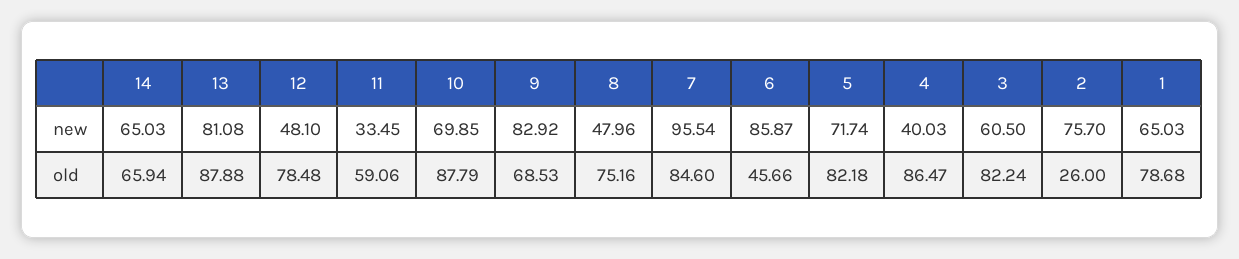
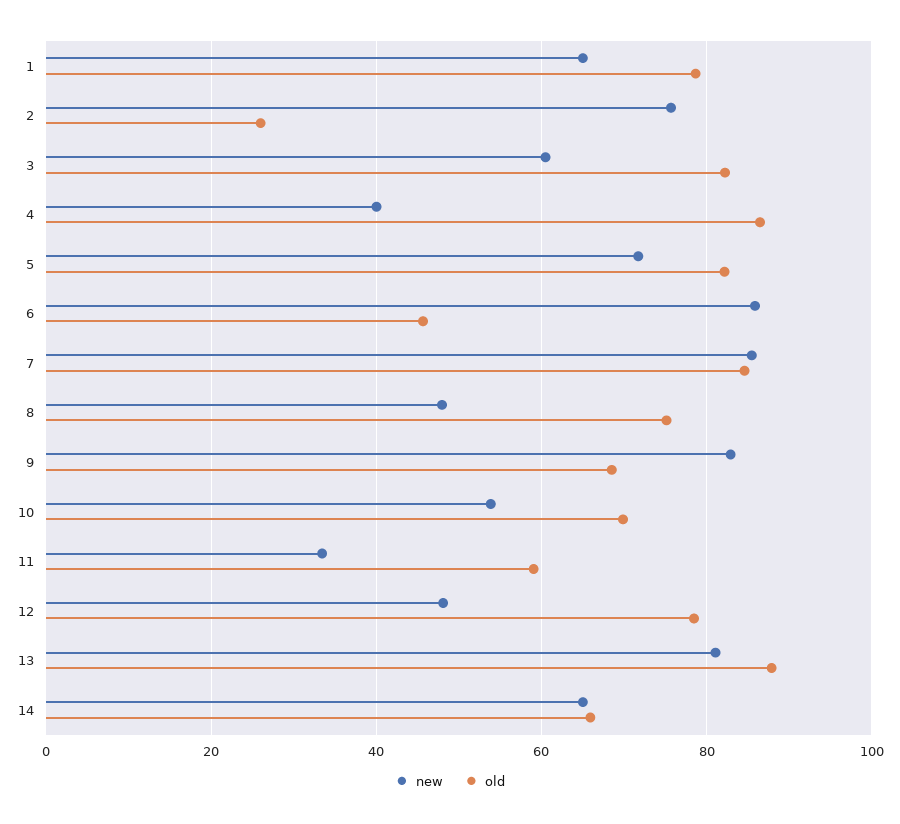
  {
    "new": {
      "14": 65.03,
      "13": 81.08,
      "12": 48.1,
      "11": 33.45,
-     "10": 69.85,
+     "10": 54,
      "9": 82.92,
      "8": 47.96,
-     "7": 95.54,
+     "7": 86,
      "6": 85.87,
      "5": 71.74,
      "4": 40.03,
      "3": 60.5,
      "2": 75.7,
      "1": 65.03
    },
    "old": {
      "14": 65.94,
      "13": 87.88,
      "12": 78.48,
      "11": 59.06,
-     "10": 87.79,
+     "10": 70,
      "9": 68.53,
      "8": 75.16,
      "7": 84.6,
      "6": 45.66,
      "5": 82.18,
      "4": 86.47,
      "3": 82.24,
      "2": 26,
      "1": 78.68
    }
  }

